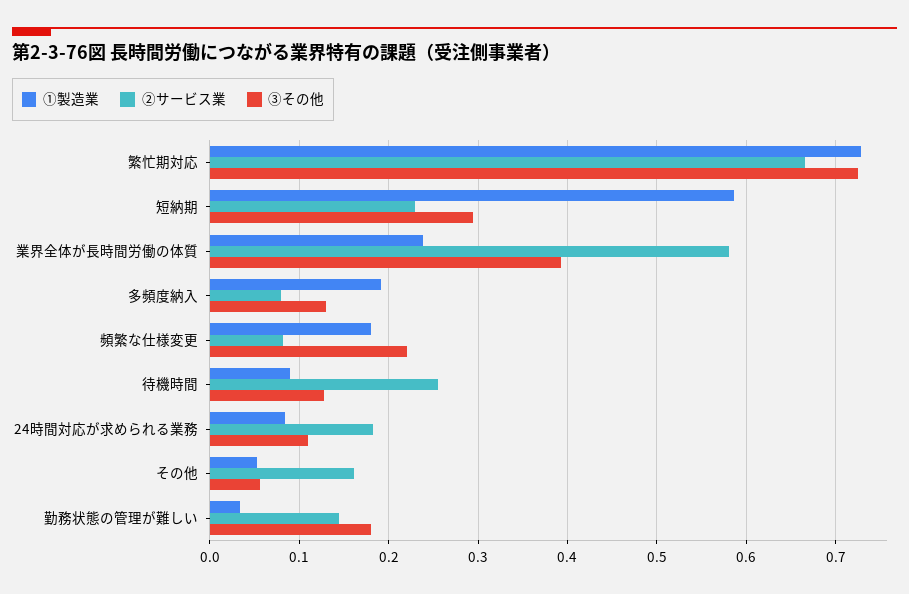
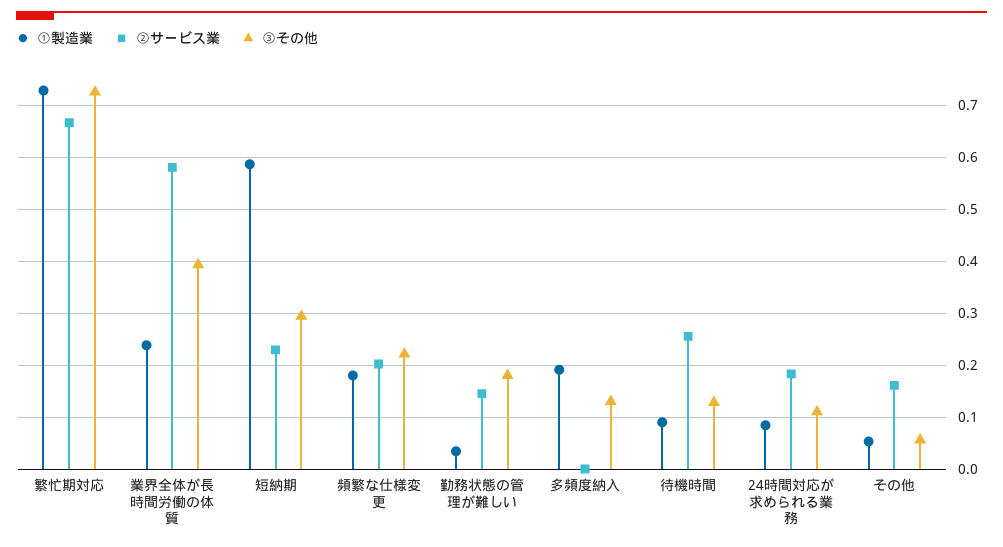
  {
    "①製造業": {
      "繁忙期対応": 0.73,
      "短納期": 0.59,
      "業界全体が長時間労働の体質": 0.24,
      "多頻度納入": 0.19,
      "頻繁な仕様変更": 0.18,
      "待機時間": 0.09,
      "24時間対応が求められる業務": 0.08,
      "その他": 0.05,
      "勤務状態の管理が難しい": 0.03
    },
    "②サービス業": {
      "繁忙期対応": 0.67,
      "短納期": 0.23,
      "業界全体が長時間労働の体質": 0.58,
-     "多頻度納入": 0.08,
+     "多頻度納入": 0,
-     "頻繁な仕様変更": 0.08,
+     "頻繁な仕様変更": 0.2,
      "待機時間": 0.26,
      "24時間対応が求められる業務": 0.18,
      "その他": 0.16,
      "勤務状態の管理が難しい": 0.15
    },
    "③その他": {
      "繁忙期対応": 0.73,
      "短納期": 0.29,
      "業界全体が長時間労働の体質": 0.39,
      "多頻度納入": 0.13,
      "頻繁な仕様変更": 0.22,
      "待機時間": 0.13,
      "24時間対応が求められる業務": 0.11,
      "その他": 0.06,
      "勤務状態の管理が難しい": 0.18
    }
  }

